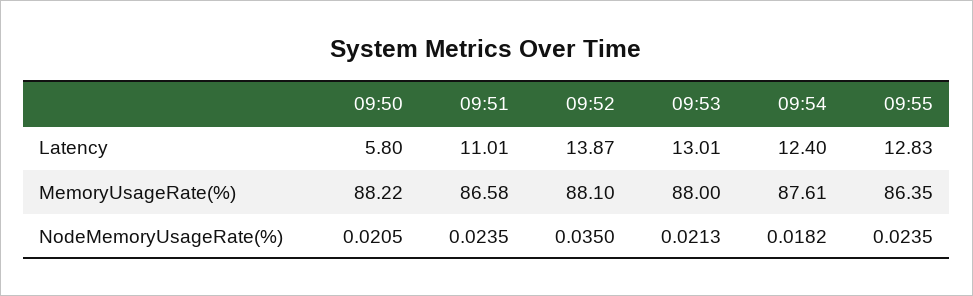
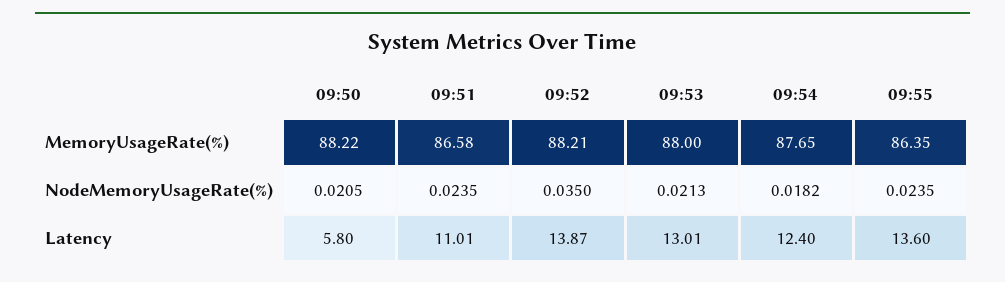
  {
    "09:50": {
      "Latency": 5.8,
      "MemoryUsageRate(%)": 88.22,
      "NodeMemoryUsageRate(%)": 0.0205
    },
    "09:51": {
      "Latency": 11.01,
      "MemoryUsageRate(%)": 86.58,
      "NodeMemoryUsageRate(%)": 0.0235
    },
    "09:52": {
      "Latency": 13.87,
-     "MemoryUsageRate(%)": 88.1,
+     "MemoryUsageRate(%)": 88.21,
      "NodeMemoryUsageRate(%)": 0.035
    },
    "09:53": {
      "Latency": 13.01,
      "MemoryUsageRate(%)": 88,
      "NodeMemoryUsageRate(%)": 0.0213
    },
    "09:54": {
      "Latency": 12.4,
-     "MemoryUsageRate(%)": 87.61,
+     "MemoryUsageRate(%)": 87.65,
      "NodeMemoryUsageRate(%)": 0.0182
    },
    "09:55": {
-     "Latency": 12.83,
+     "Latency": 13.6,
      "MemoryUsageRate(%)": 86.35,
      "NodeMemoryUsageRate(%)": 0.0235
    }
  }

